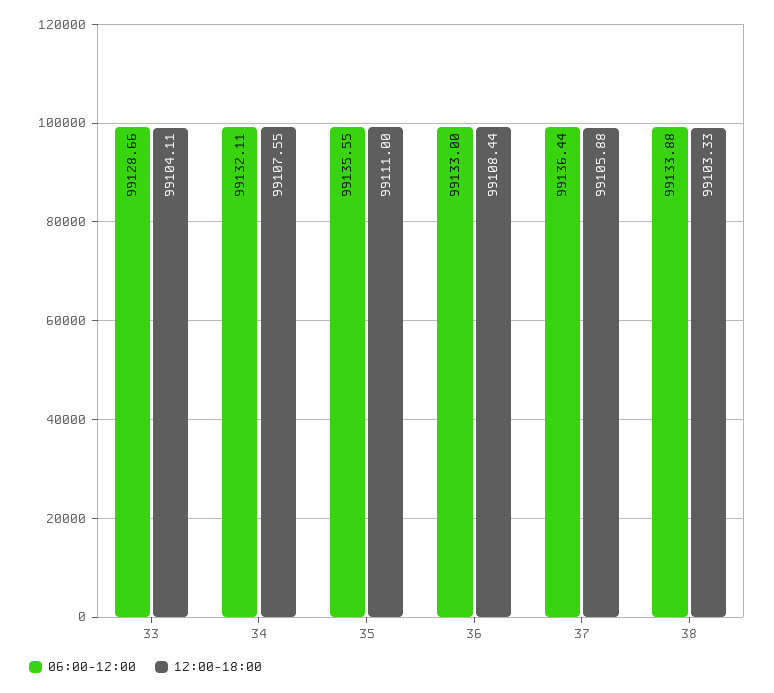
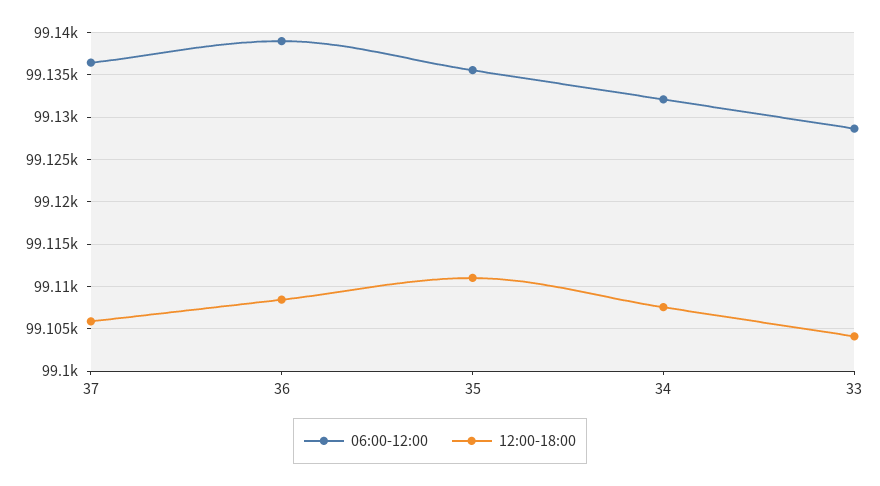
  {
    "06:00-12:00": {
      "33": 99128.66,
      "34": 99132.11,
      "35": 99135.55,
-     "36": 99133,
+     "36": 99139,
-     "37": 99136.44,
+     "37": 99136.44
-     "38": 99133.88
    },
    "12:00-18:00": {
      "33": 99104.11,
      "34": 99107.55,
      "35": 99111,
      "36": 99108.44,
-     "37": 99105.88,
+     "37": 99105.88
-     "38": 99103.33
    }
  }

